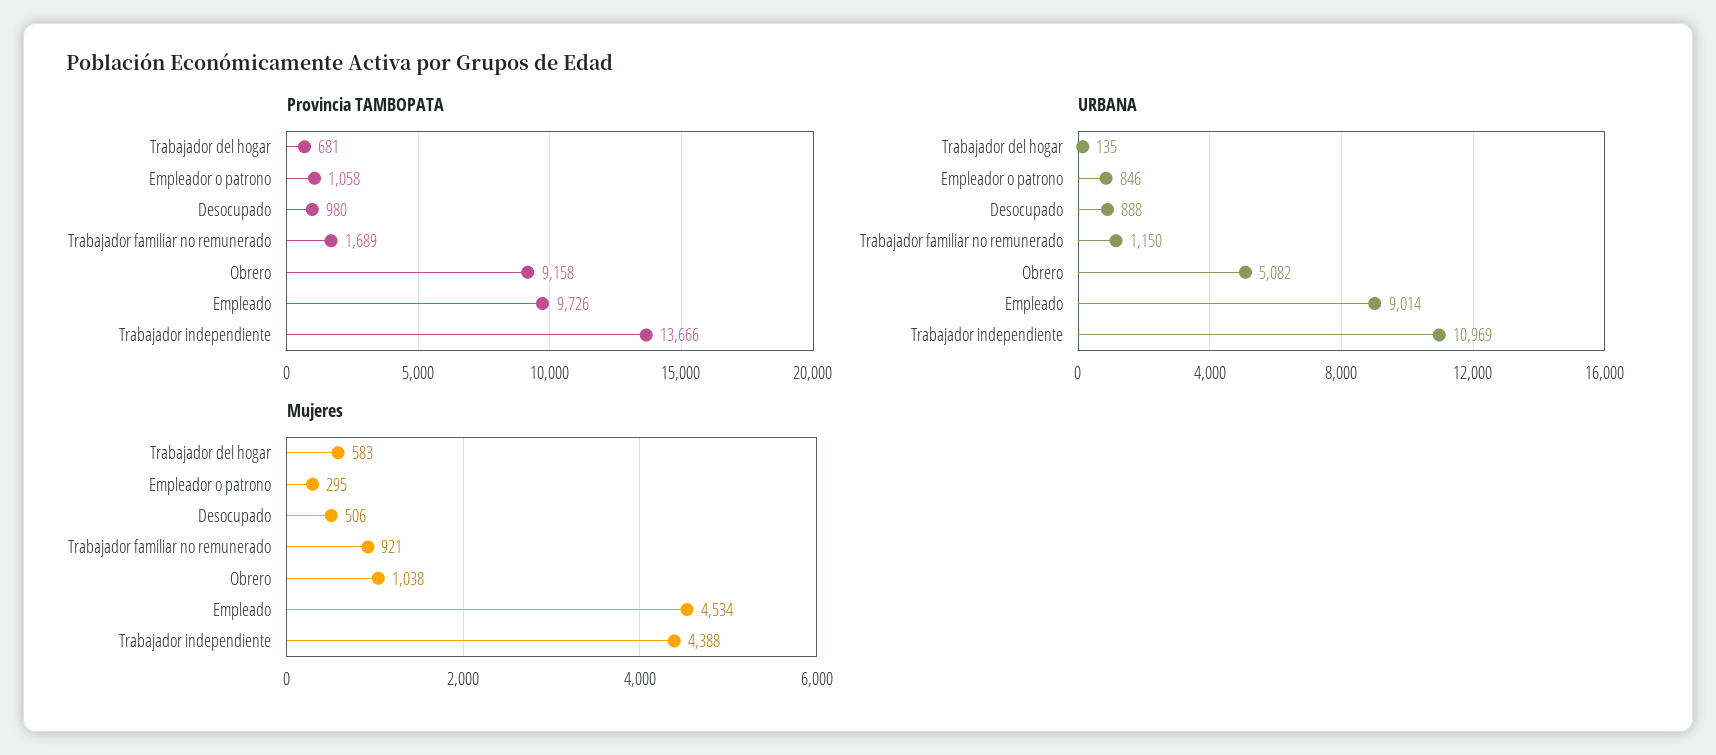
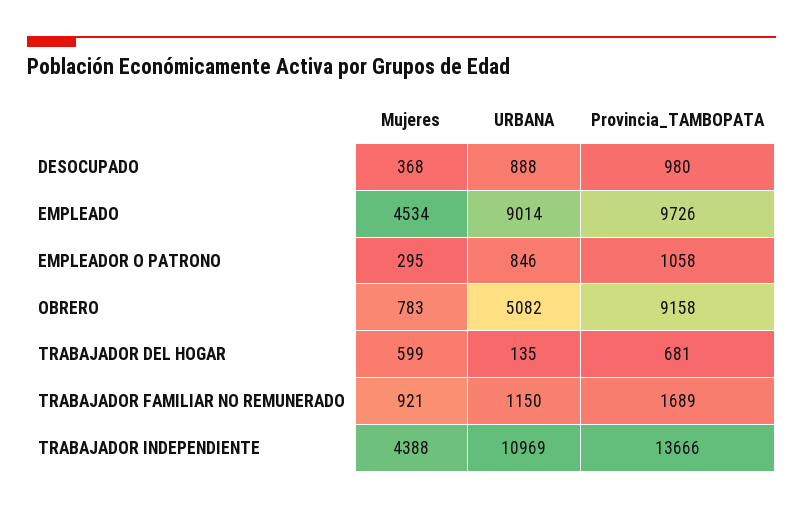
  {
    "Provincia TAMBOPATA": {
      "Trabajador del hogar": 681,
      "Empleador o patrono": 1058,
      "Desocupado": 980,
      "Trabajador familiar no remunerado": 1689,
      "Obrero": 9158,
      "Empleado": 9726,
      "Trabajador independiente": 13666
    },
    "URBANA": {
      "Trabajador del hogar": 135,
      "Empleador o patrono": 846,
      "Desocupado": 888,
      "Trabajador familiar no remunerado": 1150,
      "Obrero": 5082,
      "Empleado": 9014,
      "Trabajador independiente": 10969
    },
    "Mujeres": {
-     "Trabajador del hogar": 583,
+     "Trabajador del hogar": 599,
      "Empleador o patrono": 295,
-     "Desocupado": 506,
+     "Desocupado": 368,
      "Trabajador familiar no remunerado": 921,
-     "Obrero": 1038,
+     "Obrero": 783,
      "Empleado": 4534,
      "Trabajador independiente": 4388
    }
  }

